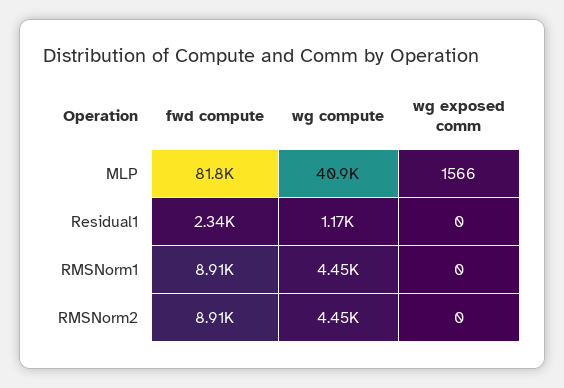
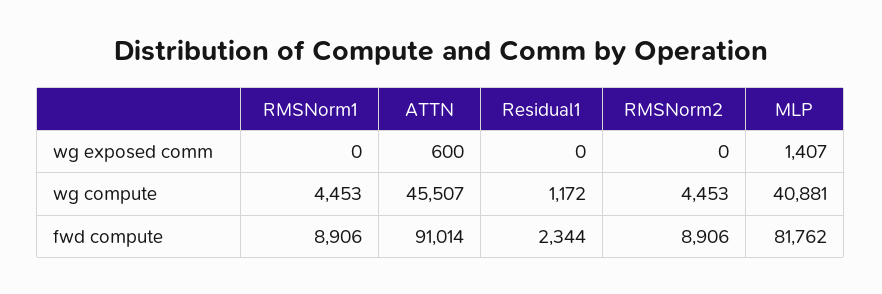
  {
    "fwd compute": {
      "MLP": 81762,
      "Residual1": 2344,
      "RMSNorm1": 8906,
-     "RMSNorm2": 8906
+     "RMSNorm2": 8906,
+     "ATTN": 91014
    },
    "wg compute": {
      "MLP": 40881,
      "Residual1": 1172,
      "RMSNorm1": 4453,
-     "RMSNorm2": 4453
+     "RMSNorm2": 4453,
+     "ATTN": 45507
    },
    "wg exposed comm": {
-     "MLP": 1566,
+     "MLP": 1407,
      "Residual1": 0,
      "RMSNorm1": 0,
-     "RMSNorm2": 0
+     "RMSNorm2": 0,
+     "ATTN": 600
    }
  }

